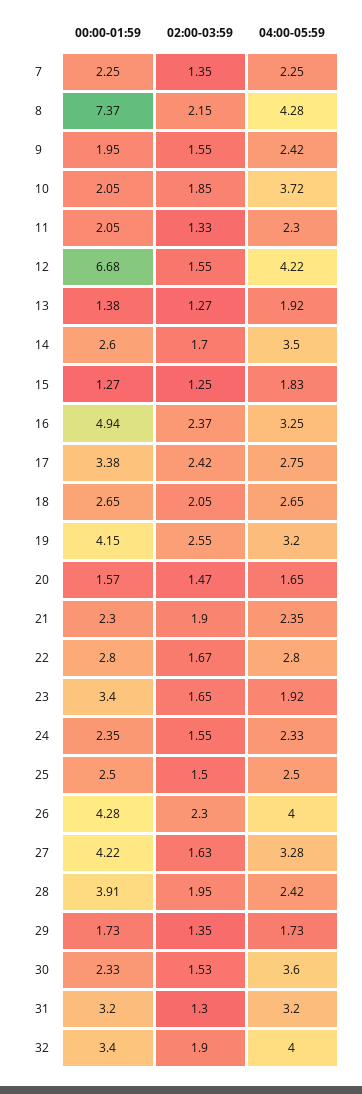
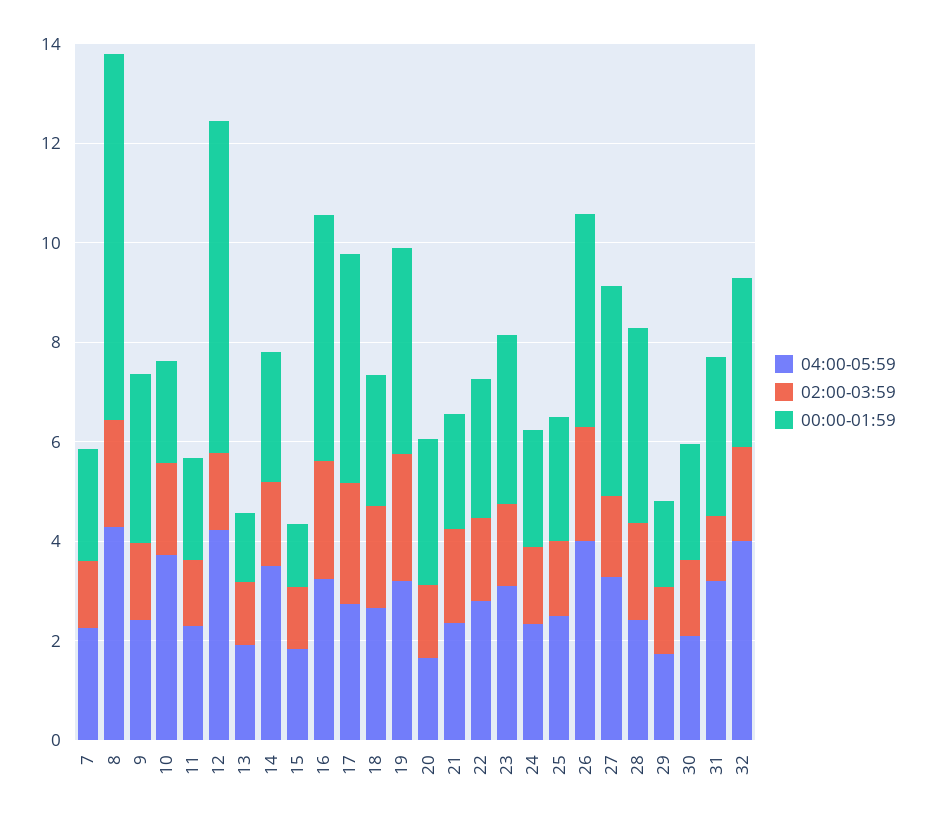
  {
    "00:00-01:59": {
      "7": 2.25,
      "8": 7.37,
-     "9": 1.95,
+     "9": 3.5,
      "10": 2.05,
      "11": 2.05,
      "12": 6.68,
      "13": 1.38,
      "14": 2.6,
      "15": 1.27,
      "16": 4.94,
-     "17": 3.38,
+     "17": 4.5,
      "18": 2.65,
      "19": 4.15,
-     "20": 1.57,
+     "20": 3,
      "21": 2.3,
      "22": 2.8,
      "23": 3.4,
      "24": 2.35,
      "25": 2.5,
      "26": 4.28,
      "27": 4.22,
      "28": 3.91,
      "29": 1.73,
      "30": 2.33,
      "31": 3.2,
      "32": 3.4
    },
    "02:00-03:59": {
      "7": 1.35,
      "8": 2.15,
      "9": 1.55,
      "10": 1.85,
      "11": 1.33,
      "12": 1.55,
      "13": 1.27,
      "14": 1.7,
      "15": 1.25,
      "16": 2.37,
      "17": 2.42,
      "18": 2.05,
      "19": 2.55,
      "20": 1.47,
      "21": 1.9,
      "22": 1.67,
      "23": 1.65,
      "24": 1.55,
      "25": 1.5,
      "26": 2.3,
      "27": 1.63,
      "28": 1.95,
      "29": 1.35,
      "30": 1.53,
      "31": 1.3,
      "32": 1.9
    },
    "04:00-05:59": {
      "7": 2.25,
      "8": 4.28,
      "9": 2.42,
      "10": 3.72,
      "11": 2.3,
      "12": 4.22,
      "13": 1.92,
      "14": 3.5,
      "15": 1.83,
      "16": 3.25,
      "17": 2.75,
      "18": 2.65,
      "19": 3.2,
      "20": 1.65,
      "21": 2.35,
      "22": 2.8,
-     "23": 1.92,
+     "23": 3,
      "24": 2.33,
      "25": 2.5,
      "26": 4,
      "27": 3.28,
      "28": 2.42,
      "29": 1.73,
-     "30": 3.6,
+     "30": 2,
      "31": 3.2,
      "32": 4
    }
  }

